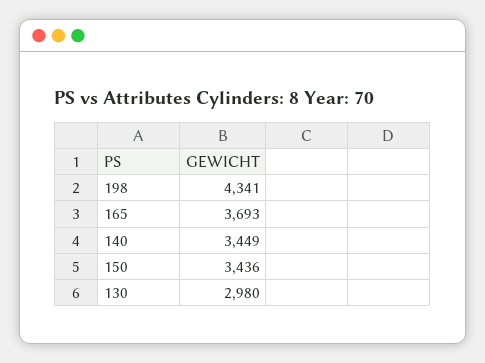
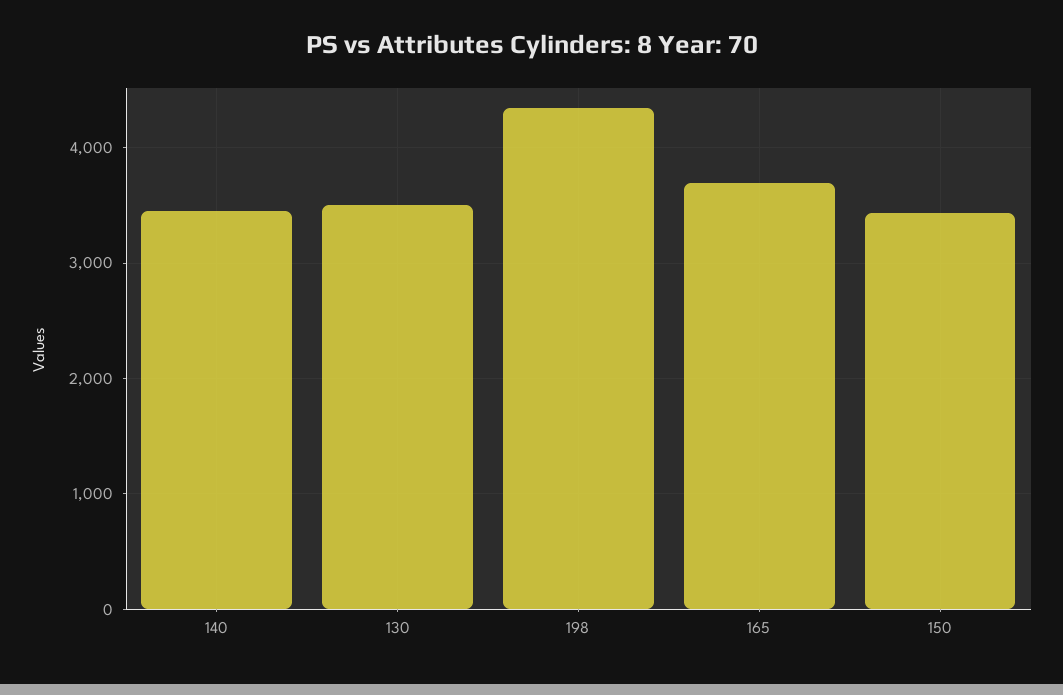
  {
    "198": 4341,
    "165": 3693,
    "140": 3449,
    "150": 3436,
-   "130": 2980
+   "130": 3500
  }

